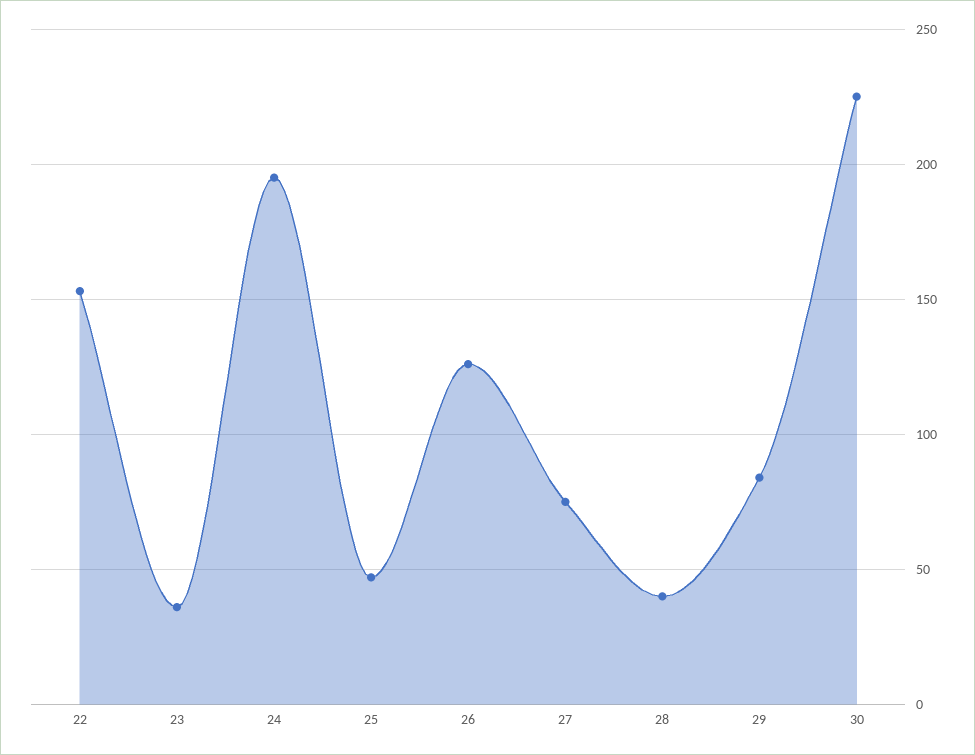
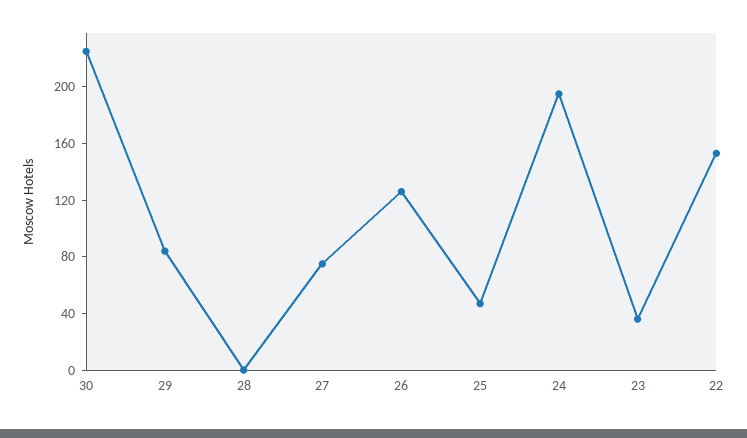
  {
    "22": 155,
    "23": 35,
    "24": 195,
    "25": 45,
    "26": 125,
    "27": 75,
-   "28": 40,
+   "28": 0,
    "29": 85,
    "30": 225
  }

